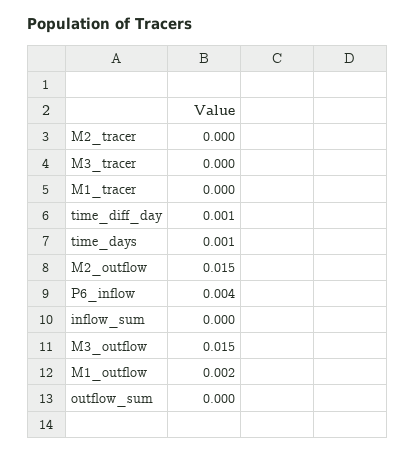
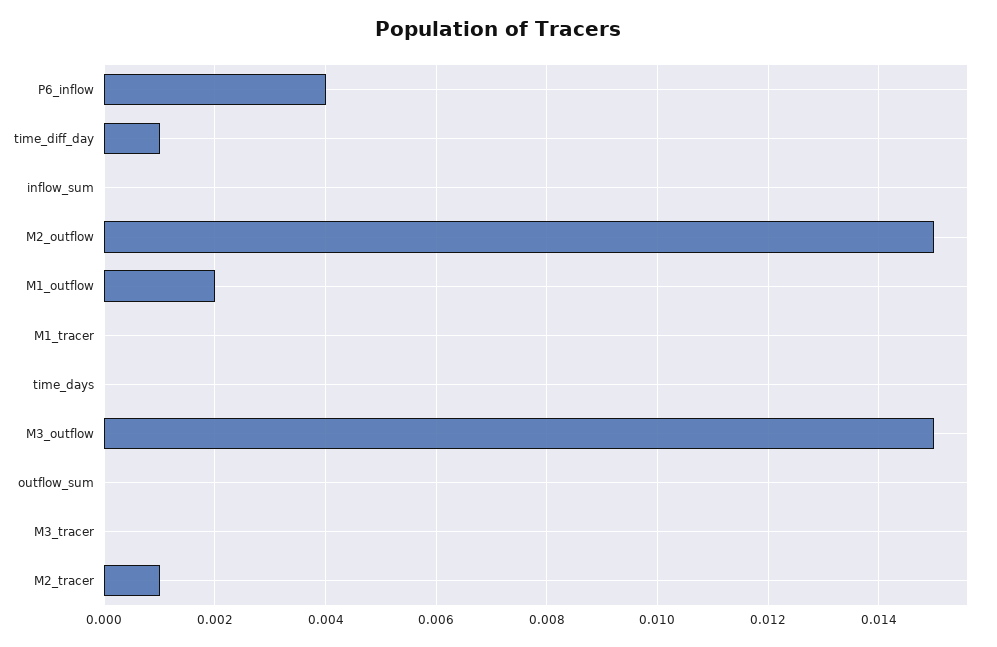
  {
-   "M2_tracer": 0,
+   "M2_tracer": 0.001,
    "M3_tracer": 0,
    "M1_tracer": 0,
    "time_diff_day": 0.001,
-   "time_days": 0.001,
+   "time_days": 0,
    "M2_outflow": 0.015,
    "P6_inflow": 0.004,
    "inflow_sum": 0,
    "M3_outflow": 0.015,
    "M1_outflow": 0.002,
    "outflow_sum": 0
  }

